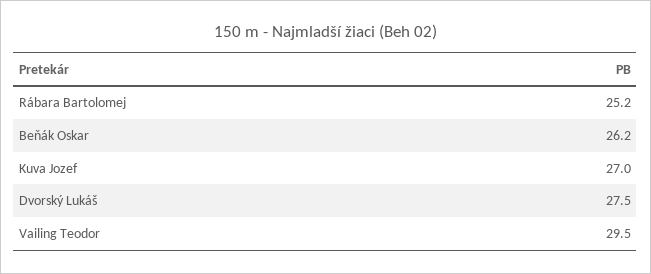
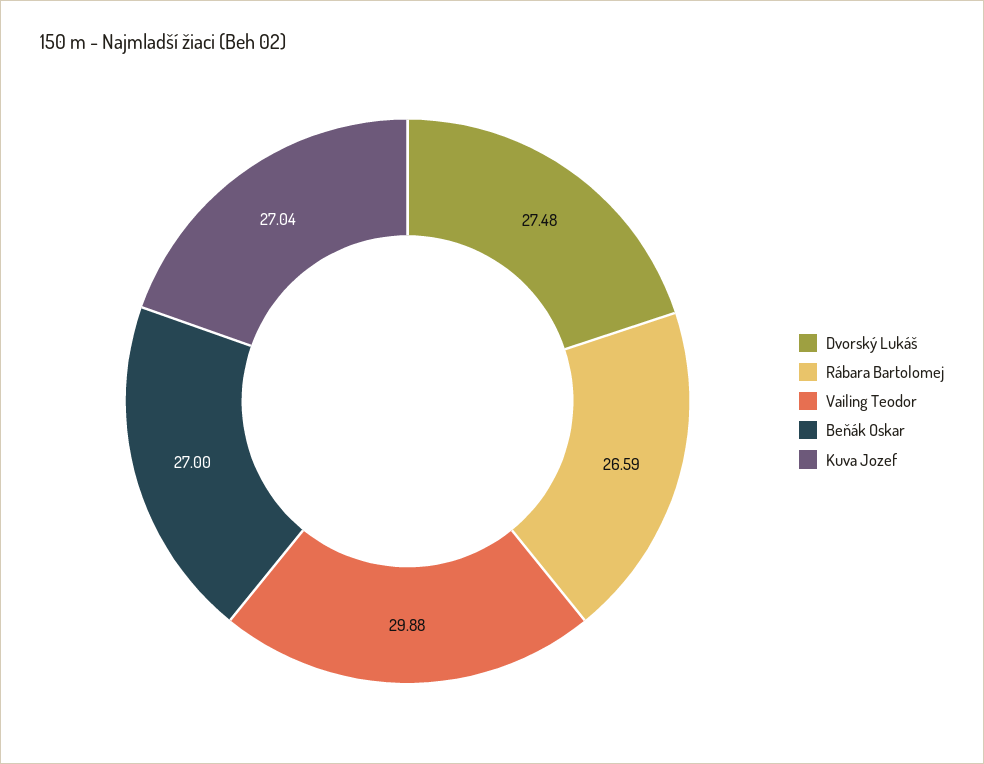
  {
-   "Rábara Bartolomej": 25.2,
+   "Rábara Bartolomej": 26.59,
-   "Beňák Oskar": 26.2,
+   "Beňák Oskar": 27,
    "Kuva Jozef": 27.04,
    "Dvorský Lukáš": 27.48,
-   "Vailing Teodor": 29.5
+   "Vailing Teodor": 29.88
  }

